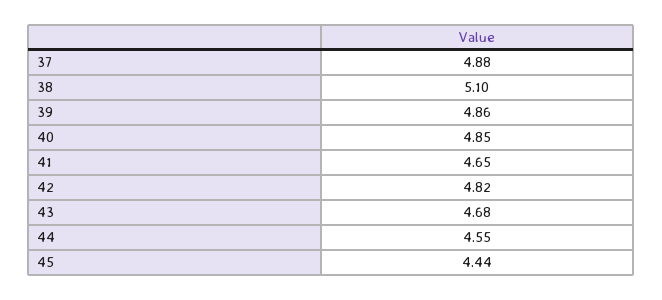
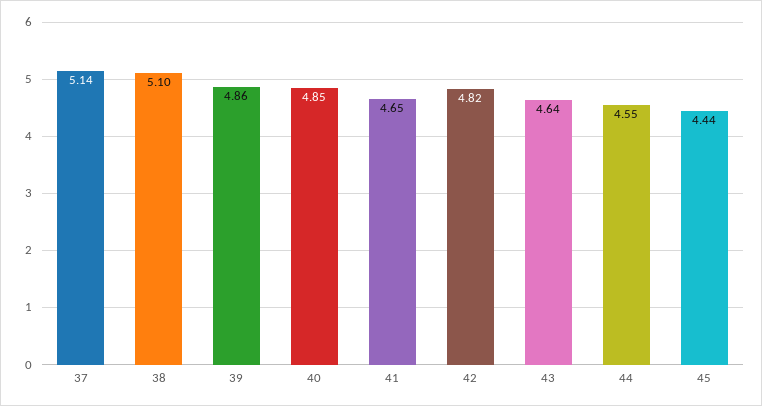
  {
-   "37": 4.88,
+   "37": 5.14,
    "38": 5.1,
    "39": 4.86,
    "40": 4.85,
    "41": 4.65,
    "42": 4.82,
-   "43": 4.68,
+   "43": 4.64,
    "44": 4.55,
    "45": 4.44
  }

